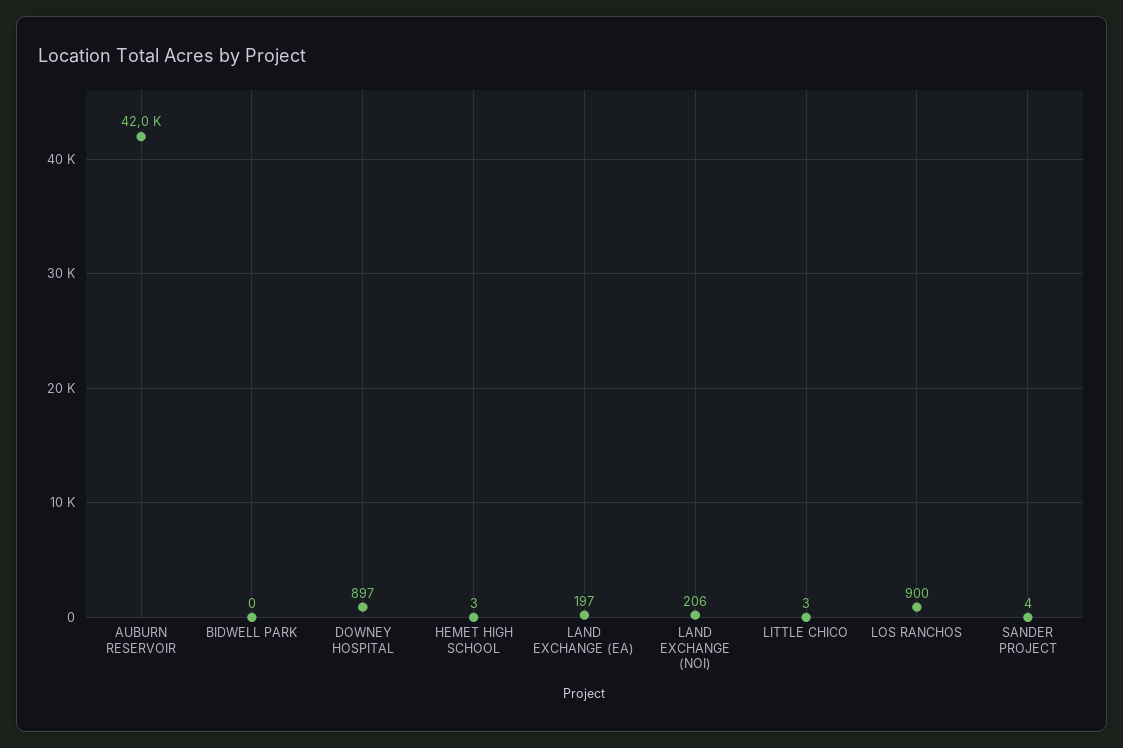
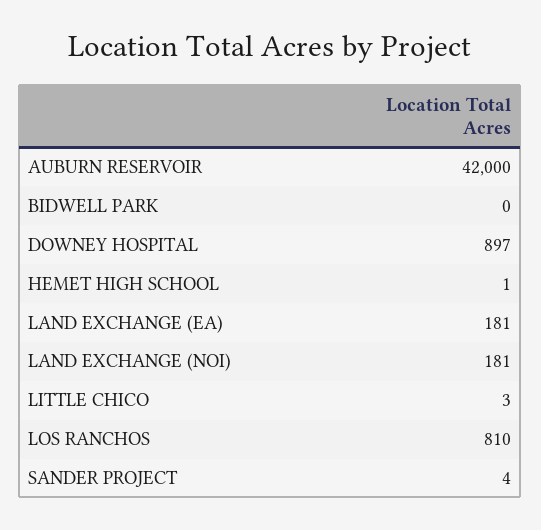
  {
    "AUBURN RESERVOIR": 42000,
    "BIDWELL PARK": 0,
    "DOWNEY HOSPITAL": 897,
-   "HEMET HIGH SCHOOL": 3,
+   "HEMET HIGH SCHOOL": 1,
-   "LAND EXCHANGE (EA)": 197,
+   "LAND EXCHANGE (EA)": 181,
-   "LAND EXCHANGE (NOI)": 206,
+   "LAND EXCHANGE (NOI)": 181,
    "LITTLE CHICO": 3,
-   "LOS RANCHOS": 900,
+   "LOS RANCHOS": 810,
    "SANDER PROJECT": 4
  }

